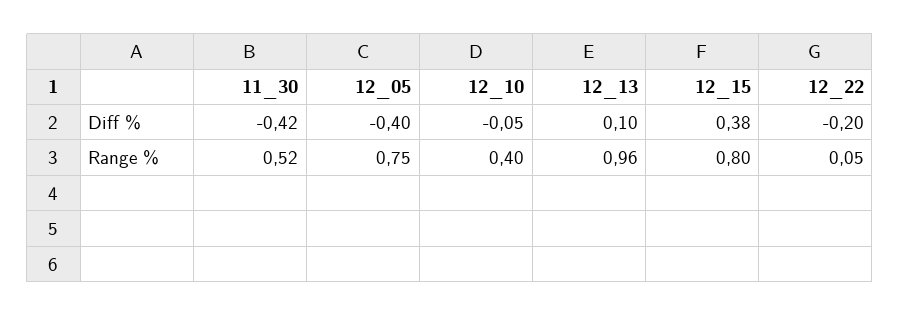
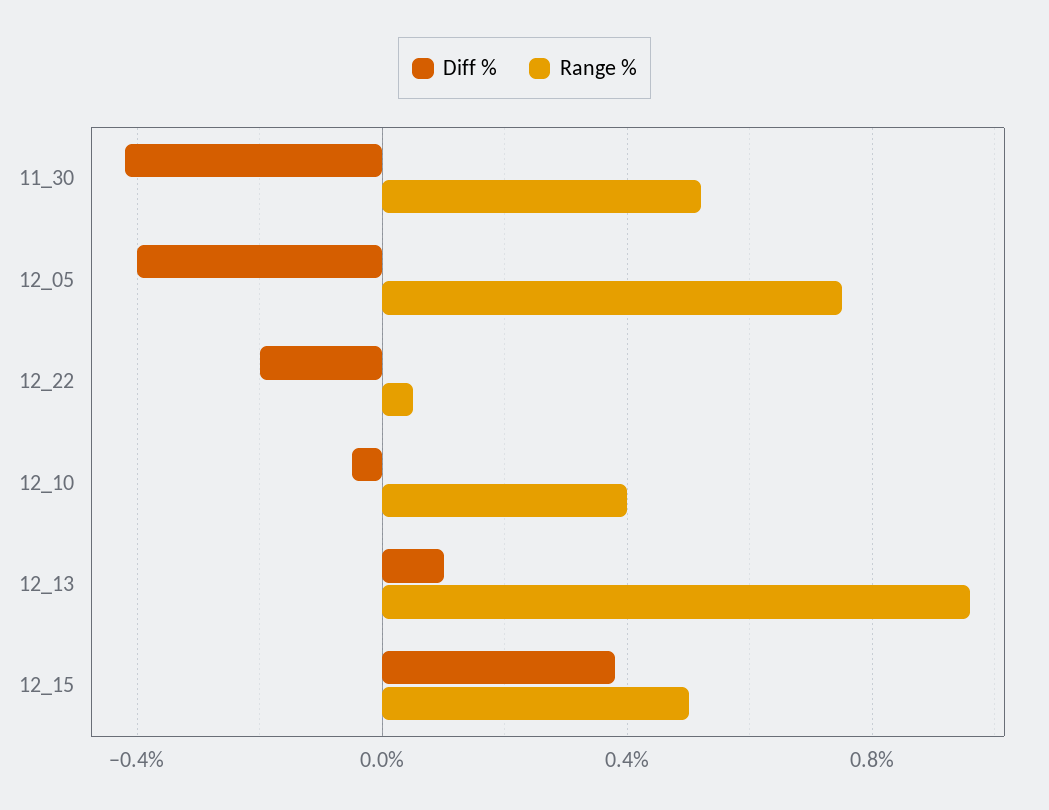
  {
    "Diff %": {
      "11_30": -0.42,
      "12_05": -0.4,
      "12_10": -0.05,
      "12_13": 0.1,
      "12_15": 0.38,
      "12_22": -0.2
    },
    "Range %": {
      "11_30": 0.52,
      "12_05": 0.75,
      "12_10": 0.4,
      "12_13": 0.96,
-     "12_15": 0.8,
+     "12_15": 0.5,
      "12_22": 0.05
    }
  }

